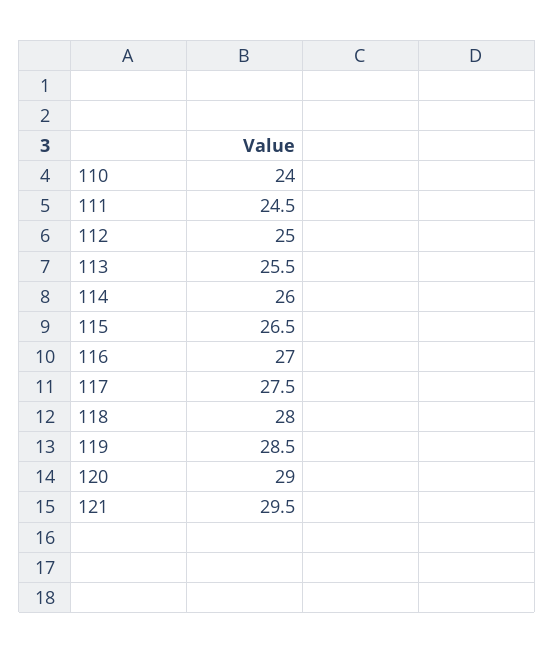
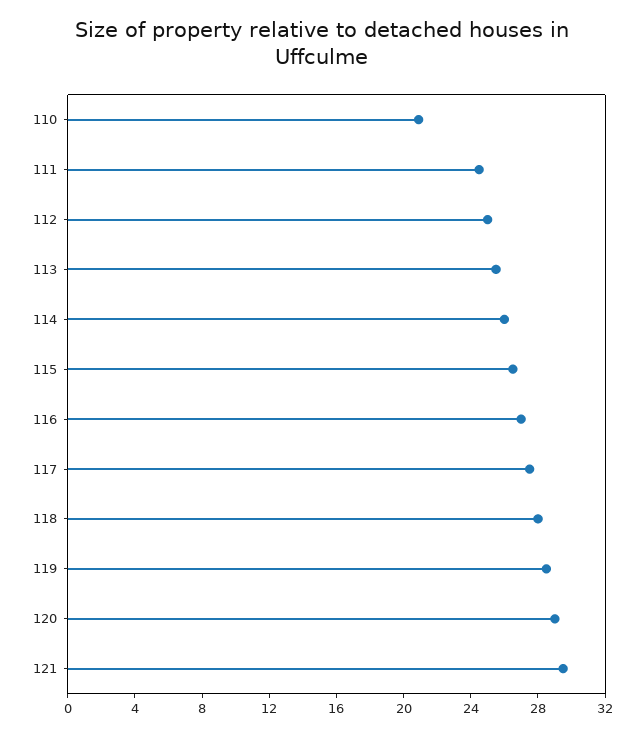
  {
-   "110": 24,
+   "110": 21,
    "111": 24.5,
    "112": 25,
    "113": 25.5,
    "114": 26,
    "115": 26.5,
    "116": 27,
    "117": 27.5,
    "118": 28,
    "119": 28.5,
    "120": 29,
    "121": 29.5
  }

